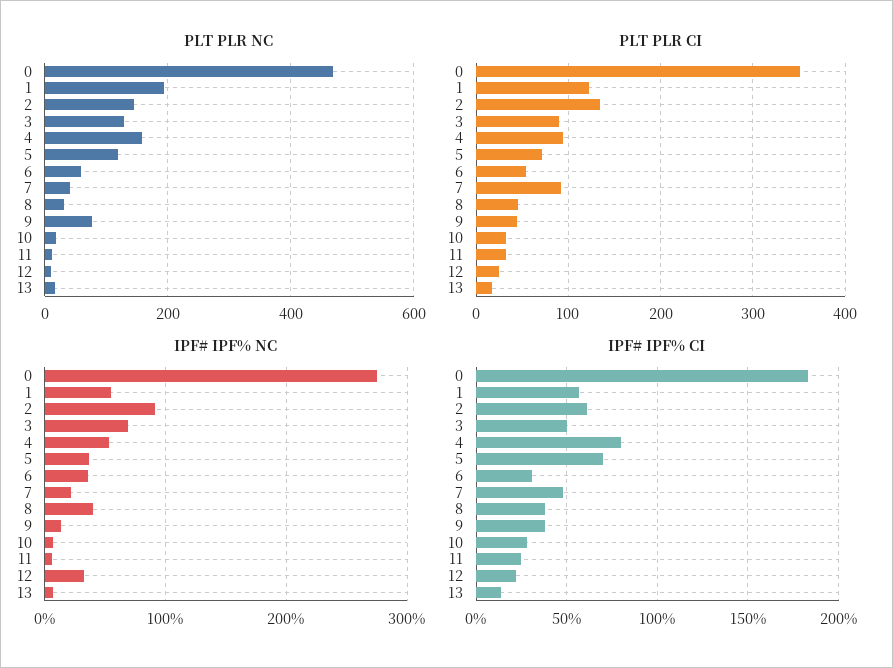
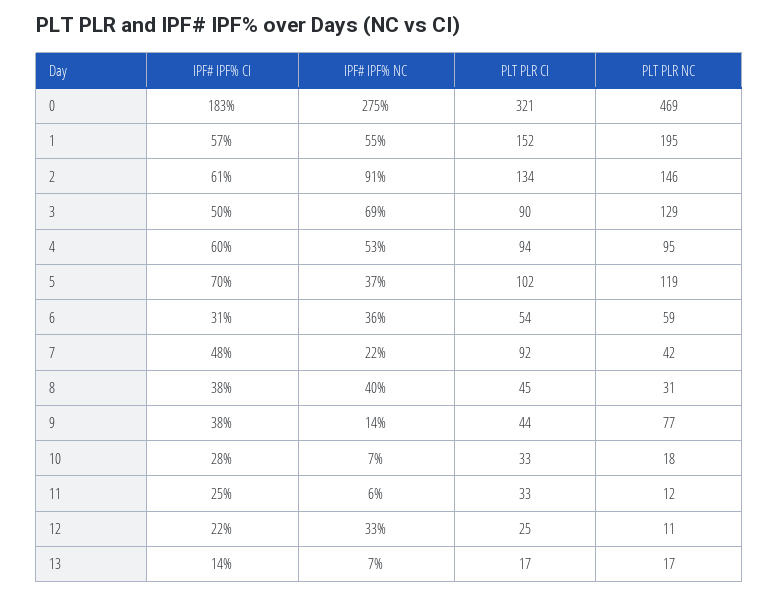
  {
    "PLT PLR NC": {
      "0": 469,
      "1": 195,
      "2": 146,
      "3": 129,
-     "4": 160,
+     "4": 95,
      "5": 119,
      "6": 59,
      "7": 42,
      "8": 31,
      "9": 77,
      "10": 18,
      "11": 12,
      "12": 11,
      "13": 17
    },
    "PLT PLR CI": {
-     "0": 350,
+     "0": 321,
-     "1": 120,
+     "1": 152,
      "2": 134,
      "3": 90,
      "4": 94,
-     "5": 70,
+     "5": 102,
      "6": 54,
      "7": 92,
      "8": 45,
      "9": 44,
      "10": 33,
      "11": 33,
      "12": 25,
      "13": 17
    },
    "IPF# IPF% NC": {
      "0": 275,
      "1": 55,
      "2": 91,
      "3": 69,
      "4": 53,
      "5": 37,
      "6": 36,
      "7": 22,
      "8": 40,
      "9": 14,
      "10": 7,
      "11": 6,
      "12": 33,
      "13": 7
    },
    "IPF# IPF% CI": {
      "0": 183,
      "1": 57,
      "2": 61,
      "3": 50,
-     "4": 80,
+     "4": 60,
      "5": 70,
      "6": 31,
      "7": 48,
      "8": 38,
      "9": 38,
      "10": 28,
      "11": 25,
      "12": 22,
      "13": 14
    }
  }

